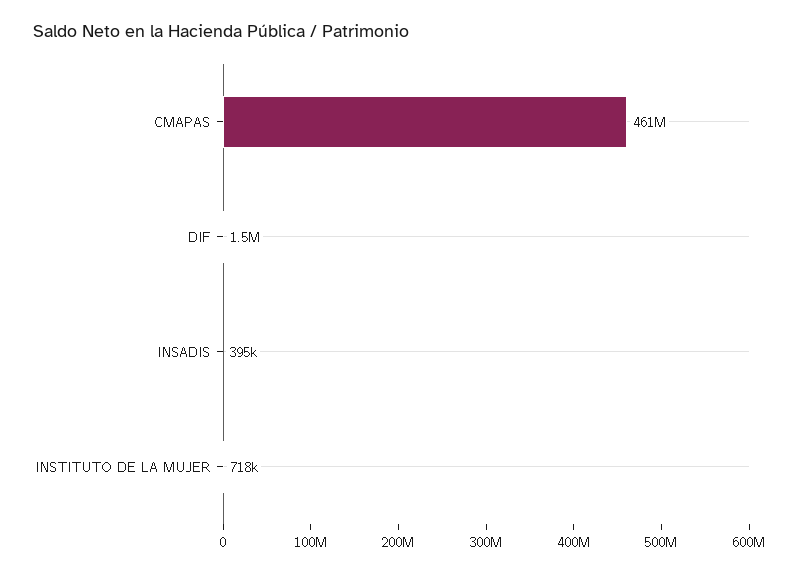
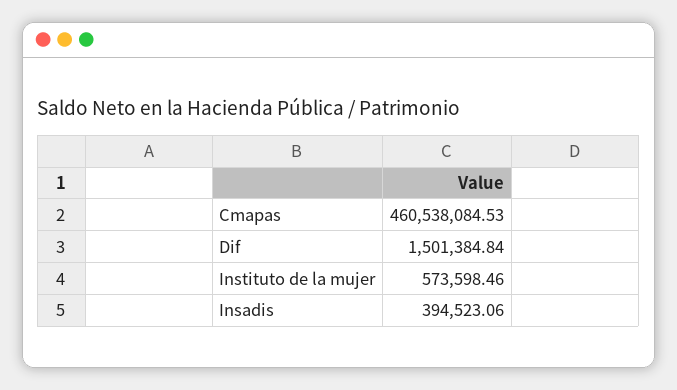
  {
    "CMAPAS": 460538084.53,
    "DIF": 1501384.84,
    "INSADIS": 394523.06,
-   "INSTITUTO DE LA MUJER": 718000
+   "INSTITUTO DE LA MUJER": 573598.46
  }

